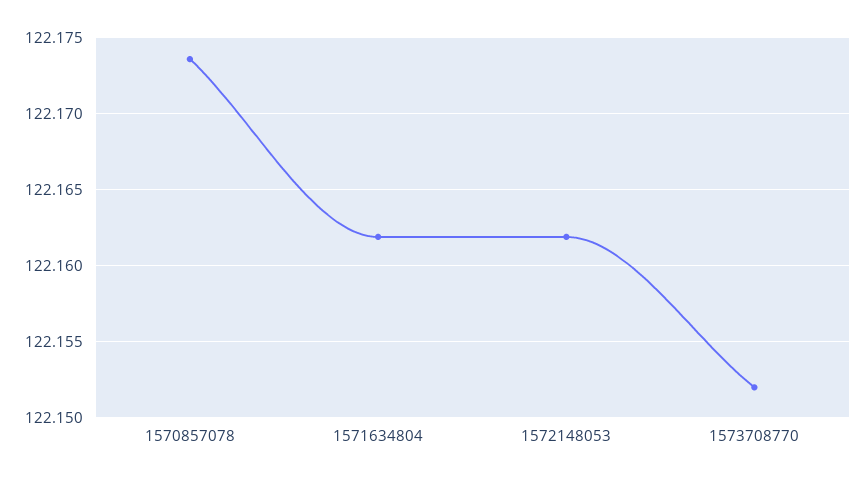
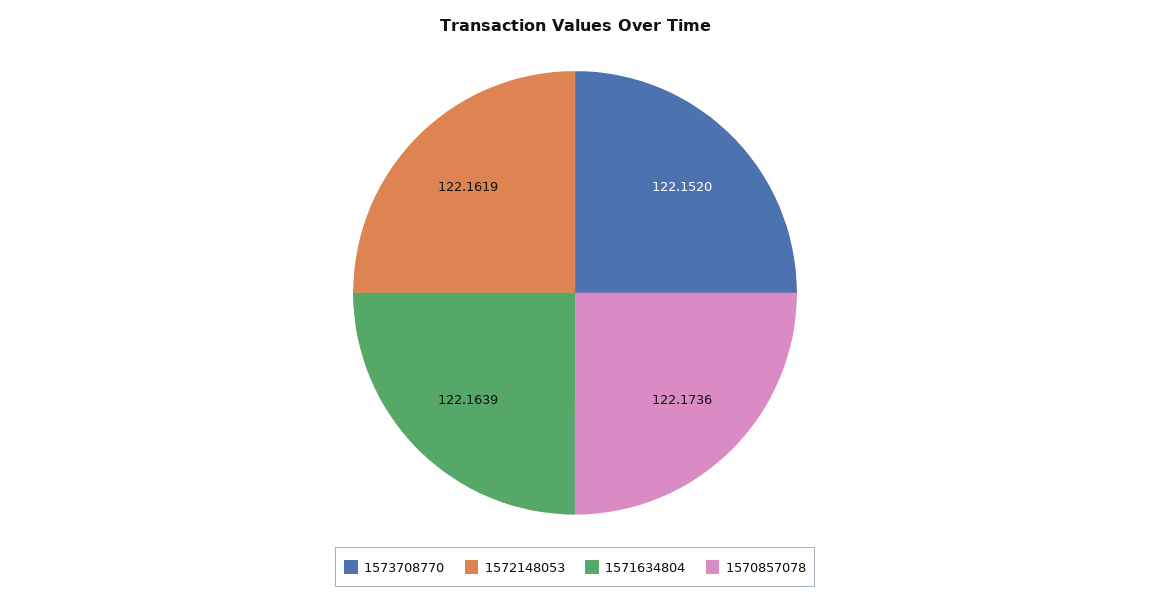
  {
    "1570857078": 122.1736,
-   "1571634804": 122.162,
+   "1571634804": 122.1639,
    "1572148053": 122.1619,
    "1573708770": 122.152
  }

